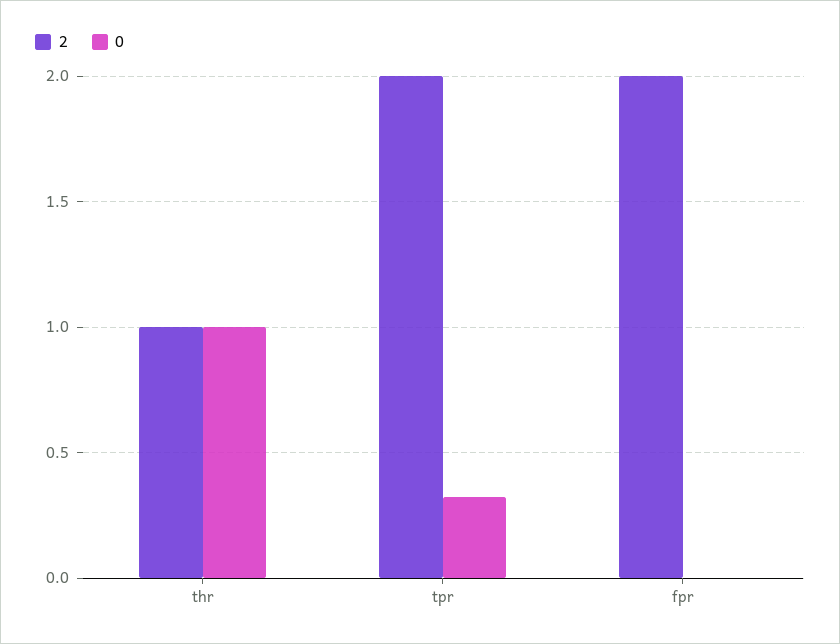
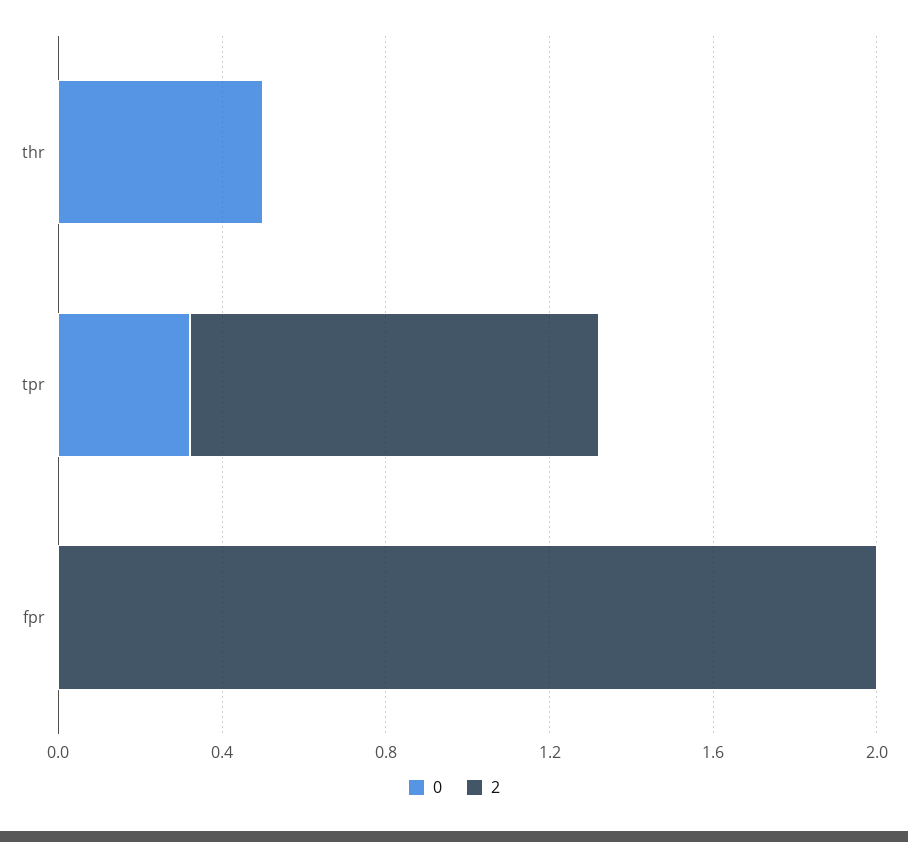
  {
    "2": {
-     "thr": 1,
+     "thr": 0,
-     "tpr": 2,
+     "tpr": 1,
      "fpr": 2
    },
    "0": {
-     "thr": 1,
+     "thr": 0.5,
      "tpr": 0.3,
      "fpr": 0
    }
  }

